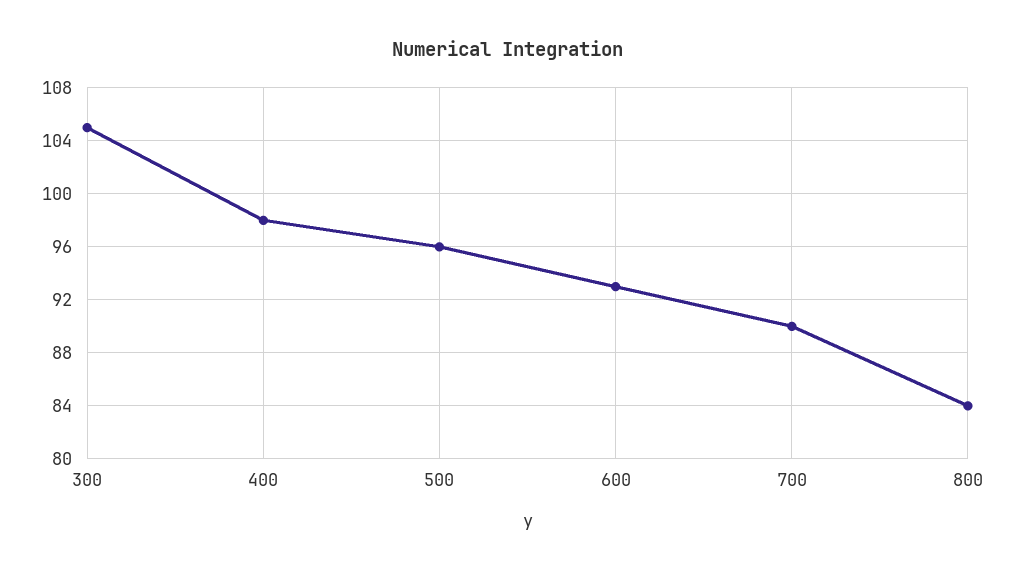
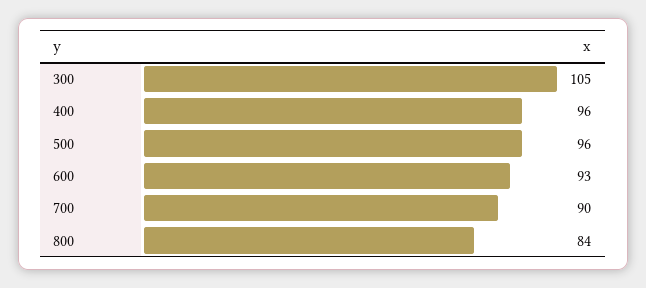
  {
    "300": 105,
-   "400": 98,
+   "400": 96,
    "500": 96,
    "600": 93,
    "700": 90,
    "800": 84
  }

